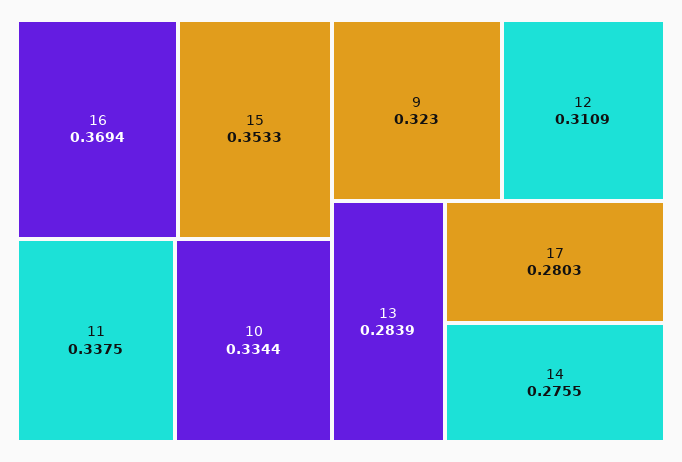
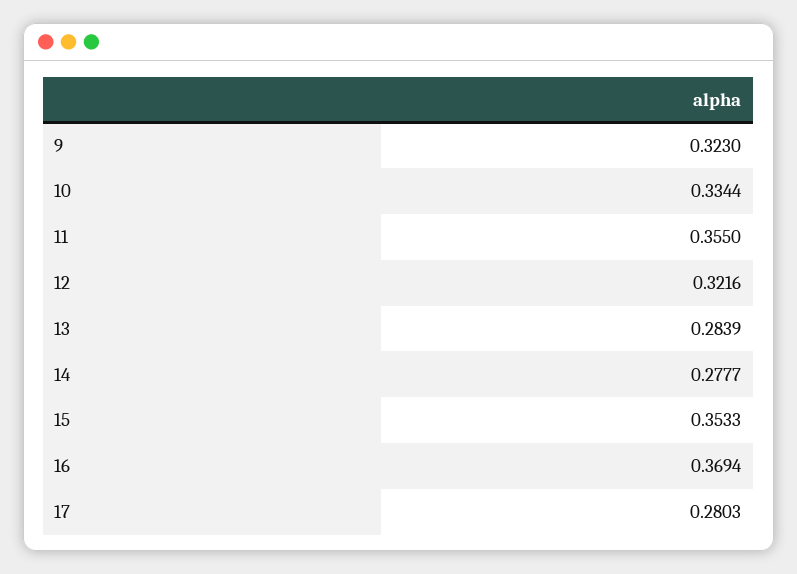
  {
    "16": 0.3694,
    "15": 0.3533,
-   "11": 0.3375,
+   "11": 0.355,
    "10": 0.3344,
    "9": 0.323,
-   "12": 0.3109,
+   "12": 0.3216,
    "13": 0.2839,
    "17": 0.2803,
-   "14": 0.2755
+   "14": 0.2777
  }

